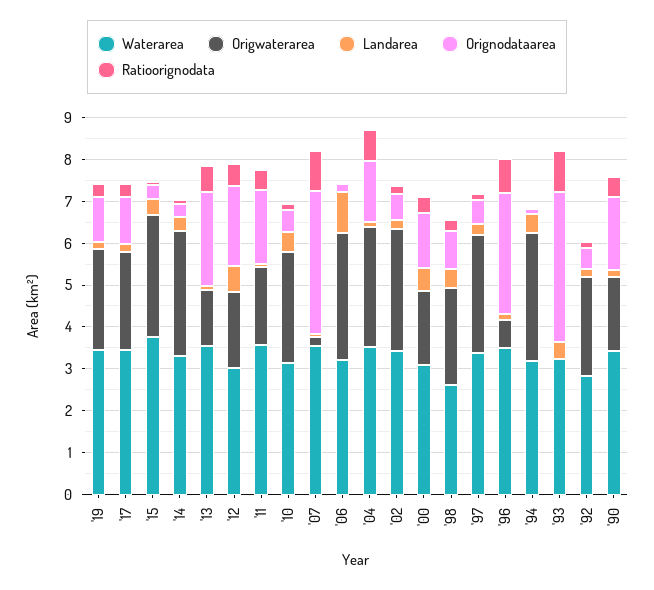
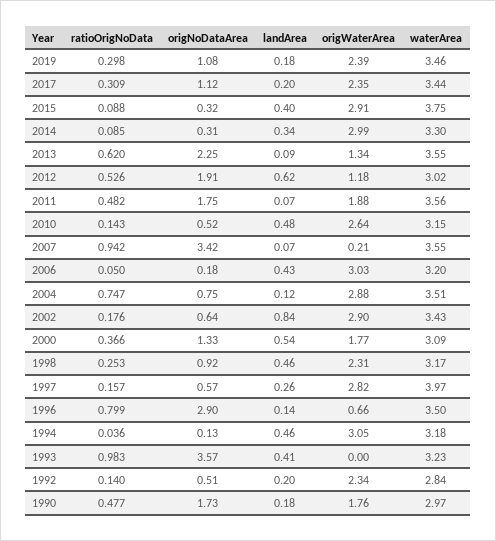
  {
    "Waterarea": {
      "'19": 3.46,
      "'17": 3.44,
      "'15": 3.75,
      "'14": 3.3,
      "'13": 3.55,
      "'12": 3.02,
      "'11": 3.56,
      "'10": 3.15,
      "'07": 3.55,
      "'06": 3.2,
      "'04": 3.51,
      "'02": 3.43,
      "'00": 3.09,
-     "'98": 2.6,
+     "'98": 3.17,
-     "'97": 3.4,
+     "'97": 3.97,
      "'96": 3.5,
      "'94": 3.18,
      "'93": 3.23,
      "'92": 2.84,
-     "'90": 3.4
+     "'90": 2.97
    },
    "Origwaterarea": {
      "'19": 2.39,
      "'17": 2.35,
      "'15": 2.91,
      "'14": 2.99,
      "'13": 1.34,
-     "'12": 1.8,
+     "'12": 1.18,
      "'11": 1.88,
      "'10": 2.64,
      "'07": 0.21,
      "'06": 3.03,
      "'04": 2.88,
      "'02": 2.9,
      "'00": 1.77,
      "'98": 2.31,
      "'97": 2.82,
      "'96": 0.66,
      "'94": 3.05,
      "'93": 0,
      "'92": 2.34,
      "'90": 1.76
    },
    "Landarea": {
      "'19": 0.18,
      "'17": 0.2,
      "'15": 0.4,
      "'14": 0.34,
      "'13": 0.09,
      "'12": 0.62,
      "'11": 0.07,
      "'10": 0.48,
      "'07": 0.07,
-     "'06": 1,
+     "'06": 0.43,
      "'04": 0.12,
-     "'02": 0.2,
+     "'02": 0.84,
      "'00": 0.54,
      "'98": 0.46,
      "'97": 0.26,
      "'96": 0.14,
      "'94": 0.46,
      "'93": 0.41,
      "'92": 0.2,
      "'90": 0.18
    },
    "Orignodataarea": {
      "'19": 1.08,
      "'17": 1.12,
      "'15": 0.32,
      "'14": 0.31,
      "'13": 2.25,
      "'12": 1.91,
      "'11": 1.75,
      "'10": 0.52,
      "'07": 3.42,
      "'06": 0.18,
-     "'04": 1.4,
+     "'04": 0.75,
      "'02": 0.64,
      "'00": 1.33,
      "'98": 0.92,
      "'97": 0.57,
      "'96": 2.9,
      "'94": 0.13,
      "'93": 3.57,
      "'92": 0.51,
      "'90": 1.73
    },
    "Ratioorignodata": {
      "'19": 0.298,
      "'17": 0.309,
      "'15": 0.088,
      "'14": 0.085,
      "'13": 0.62,
      "'12": 0.526,
      "'11": 0.482,
      "'10": 0.143,
      "'07": 0.942,
      "'06": 0.05,
      "'04": 0.747,
      "'02": 0.176,
      "'00": 0.366,
      "'98": 0.253,
      "'97": 0.157,
      "'96": 0.799,
      "'94": 0.036,
      "'93": 0.983,
      "'92": 0.14,
      "'90": 0.477
    }
  }

